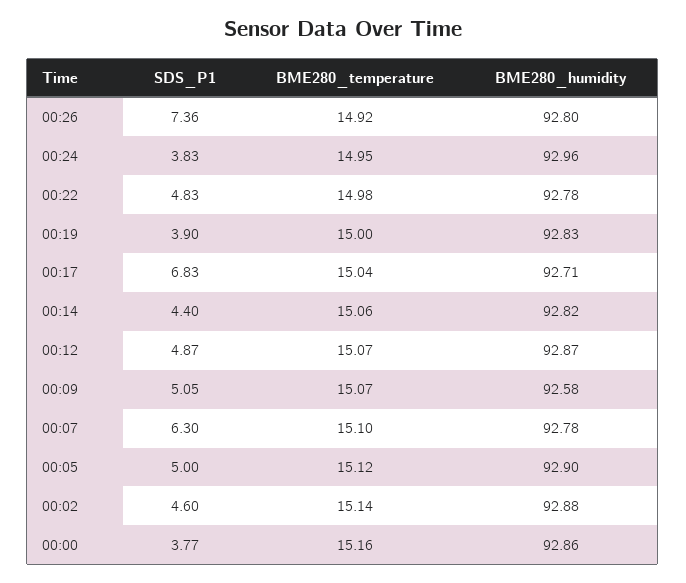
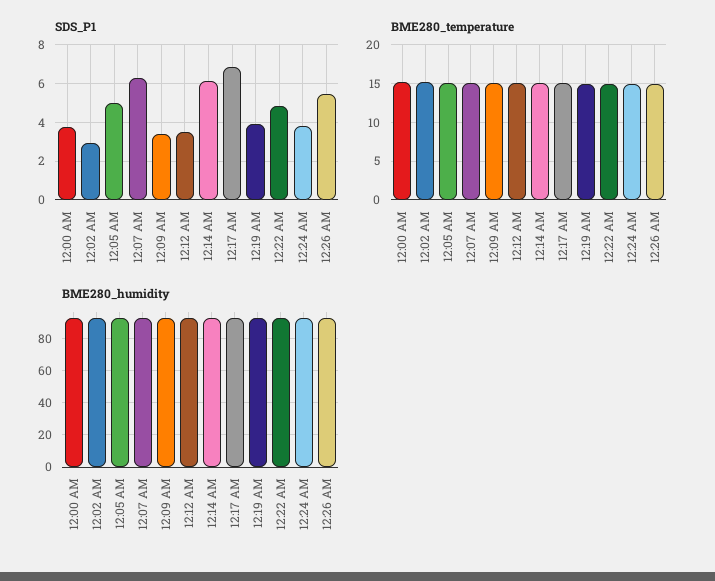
  {
    "SDS_P1": {
-     "00:26": 7.36,
+     "00:26": 5.5,
      "00:24": 3.83,
      "00:22": 4.83,
      "00:19": 3.9,
      "00:17": 6.83,
-     "00:14": 4.4,
+     "00:14": 6,
-     "00:12": 4.87,
+     "00:12": 3.5,
-     "00:09": 5.05,
+     "00:09": 3.5,
      "00:07": 6.3,
      "00:05": 5,
-     "00:02": 4.6,
+     "00:02": 3,
      "00:00": 3.77
    },
    "BME280_temperature": {
      "00:26": 14.92,
      "00:24": 14.95,
      "00:22": 14.98,
      "00:19": 15,
      "00:17": 15.04,
      "00:14": 15.06,
      "00:12": 15.07,
      "00:09": 15.07,
      "00:07": 15.1,
      "00:05": 15.12,
      "00:02": 15.14,
      "00:00": 15.16
    },
    "BME280_humidity": {
      "00:26": 92.8,
      "00:24": 92.96,
      "00:22": 92.78,
      "00:19": 92.83,
      "00:17": 92.71,
      "00:14": 92.82,
      "00:12": 92.87,
      "00:09": 92.58,
      "00:07": 92.78,
      "00:05": 92.9,
      "00:02": 92.88,
      "00:00": 92.86
    }
  }

